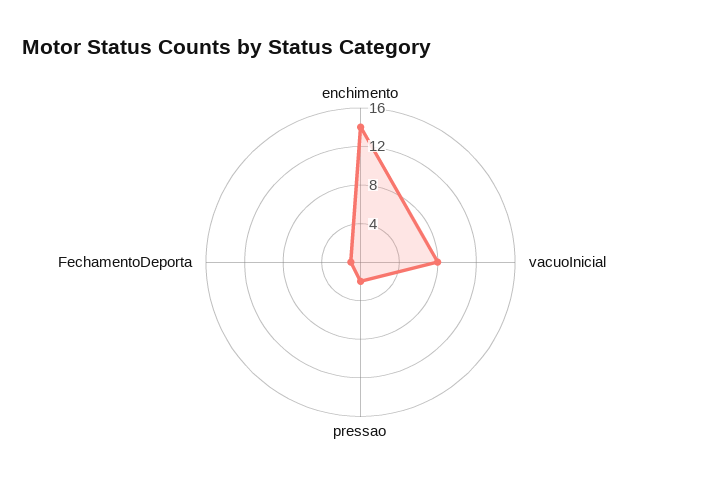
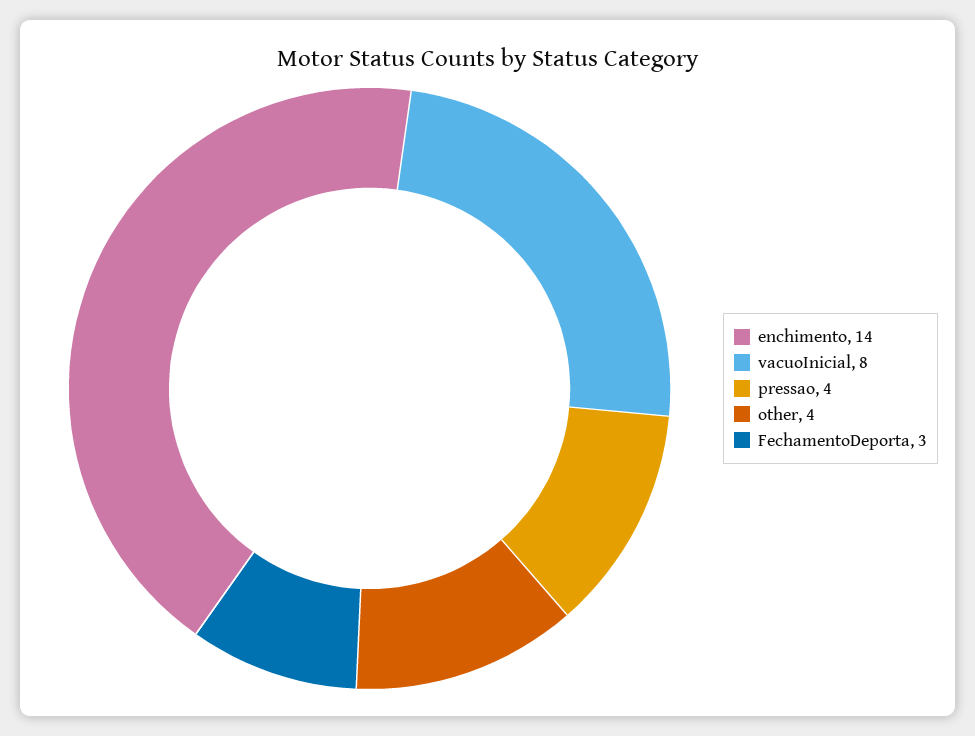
  {
    "enchimento": 14,
    "vacuoInicial": 8,
-   "pressao": 2,
+   "pressao": 4,
-   "FechamentoDeporta": 1
+   "FechamentoDeporta": 3,
+   "other": 4
  }

